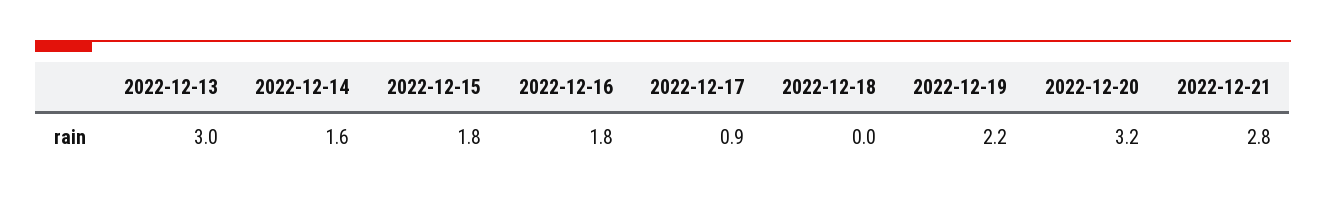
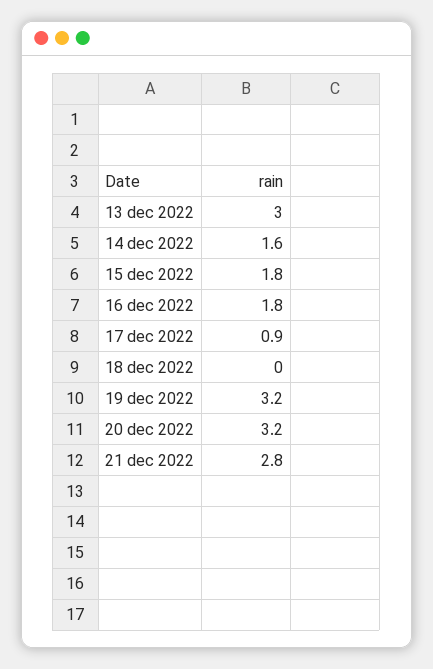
  {
    "2022-12-13": 3,
    "2022-12-14": 1.6,
    "2022-12-15": 1.8,
    "2022-12-16": 1.8,
    "2022-12-17": 0.9,
    "2022-12-18": 0,
-   "2022-12-19": 2.2,
+   "2022-12-19": 3.2,
    "2022-12-20": 3.2,
    "2022-12-21": 2.8
  }

